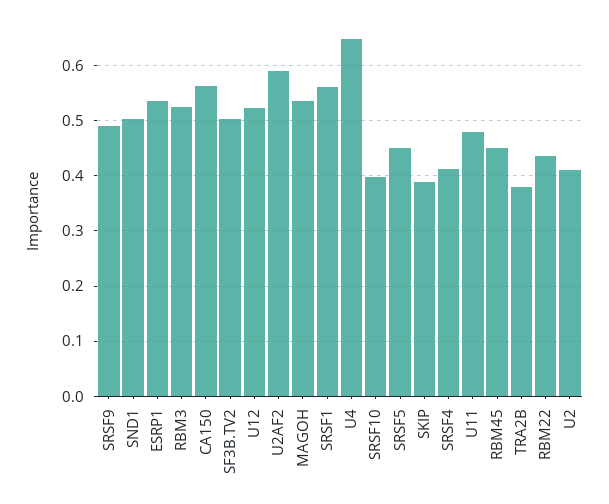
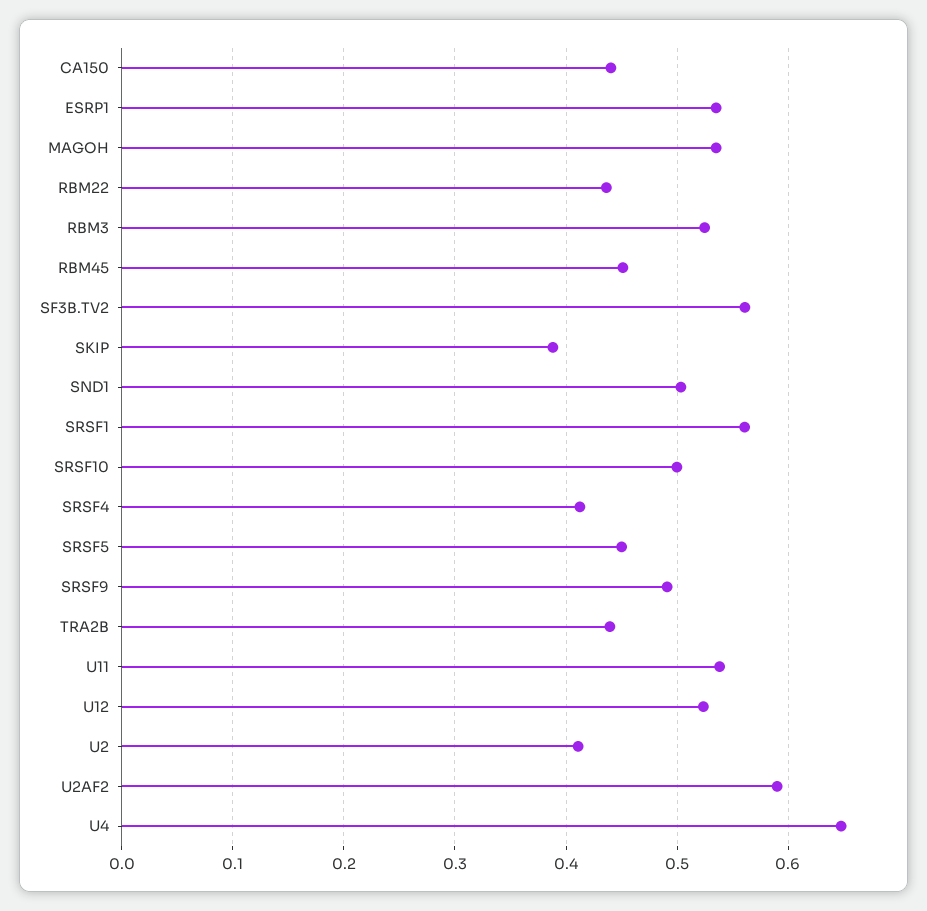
  {
    "SRSF9": 0.49,
    "SND1": 0.5,
    "ESRP1": 0.53,
    "RBM3": 0.52,
-   "CA150": 0.56,
+   "CA150": 0.44,
-   "SF3B.TV2": 0.5,
+   "SF3B.TV2": 0.56,
    "U12": 0.52,
    "U2AF2": 0.59,
    "MAGOH": 0.54,
    "SRSF1": 0.56,
    "U4": 0.65,
-   "SRSF10": 0.4,
+   "SRSF10": 0.5,
    "SRSF5": 0.45,
    "SKIP": 0.39,
    "SRSF4": 0.41,
-   "U11": 0.48,
+   "U11": 0.54,
    "RBM45": 0.45,
-   "TRA2B": 0.38,
+   "TRA2B": 0.44,
    "RBM22": 0.44,
    "U2": 0.41
  }

